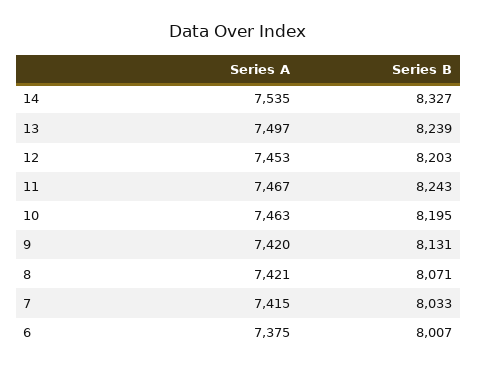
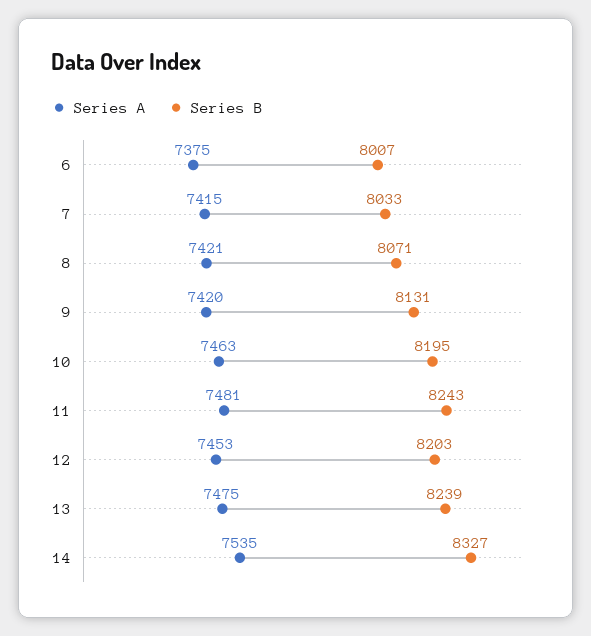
  {
    "Series A": {
      "14": 7535,
-     "13": 7497,
+     "13": 7475,
      "12": 7453,
-     "11": 7467,
+     "11": 7481,
      "10": 7463,
      "9": 7420,
      "8": 7421,
      "7": 7415,
      "6": 7375
    },
    "Series B": {
      "14": 8327,
      "13": 8239,
      "12": 8203,
      "11": 8243,
      "10": 8195,
      "9": 8131,
      "8": 8071,
      "7": 8033,
      "6": 8007
    }
  }

